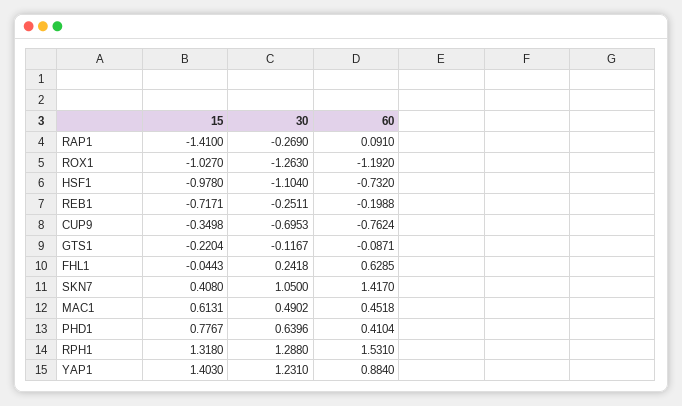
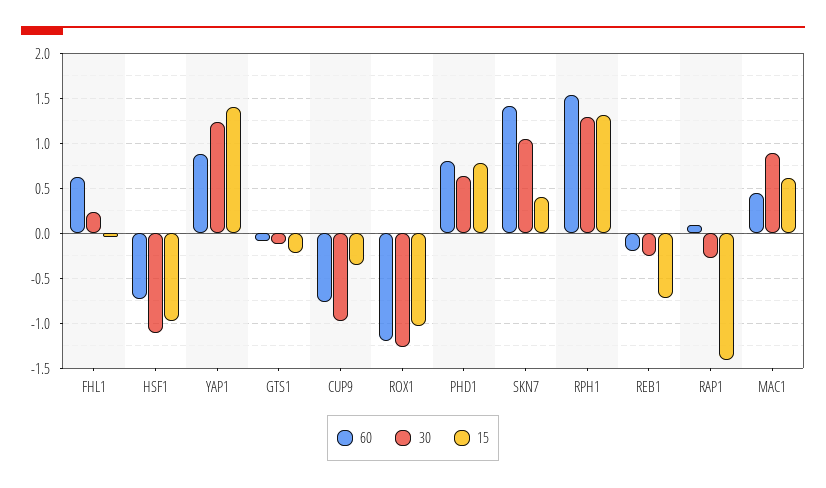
  {
    "15": {
      "RAP1": -1.41,
      "ROX1": -1.027,
      "HSF1": -0.978,
      "REB1": -0.7171,
      "CUP9": -0.3498,
      "GTS1": -0.2204,
      "FHL1": -0.0443,
      "SKN7": 0.408,
      "MAC1": 0.6131,
      "PHD1": 0.7767,
      "RPH1": 1.318,
      "YAP1": 1.403
    },
    "30": {
      "RAP1": -0.269,
      "ROX1": -1.263,
      "HSF1": -1.104,
      "REB1": -0.2511,
-     "CUP9": -0.6953,
+     "CUP9": -1,
      "GTS1": -0.1167,
      "FHL1": 0.2418,
      "SKN7": 1.05,
-     "MAC1": 0.4902,
+     "MAC1": 0.9,
      "PHD1": 0.6396,
      "RPH1": 1.288,
      "YAP1": 1.231
    },
    "60": {
      "RAP1": 0.091,
      "ROX1": -1.192,
      "HSF1": -0.732,
      "REB1": -0.1988,
      "CUP9": -0.7624,
      "GTS1": -0.0871,
      "FHL1": 0.6285,
      "SKN7": 1.417,
      "MAC1": 0.4518,
-     "PHD1": 0.4104,
+     "PHD1": 0.8,
      "RPH1": 1.531,
      "YAP1": 0.884
    }
  }

